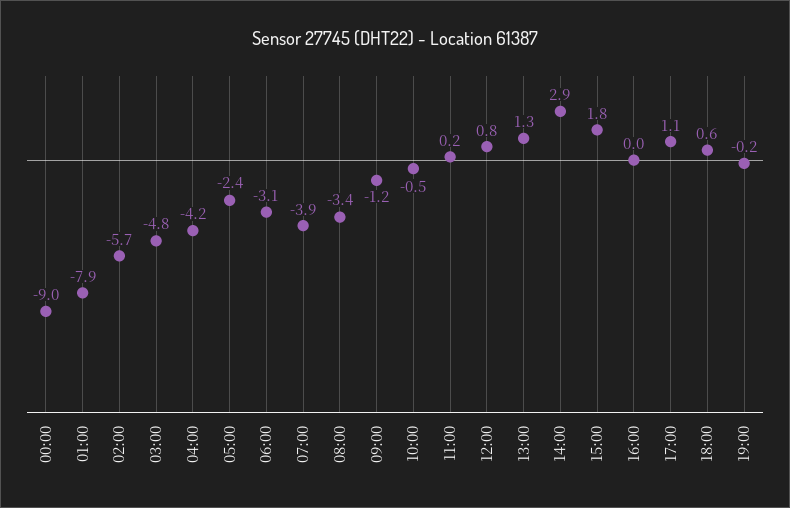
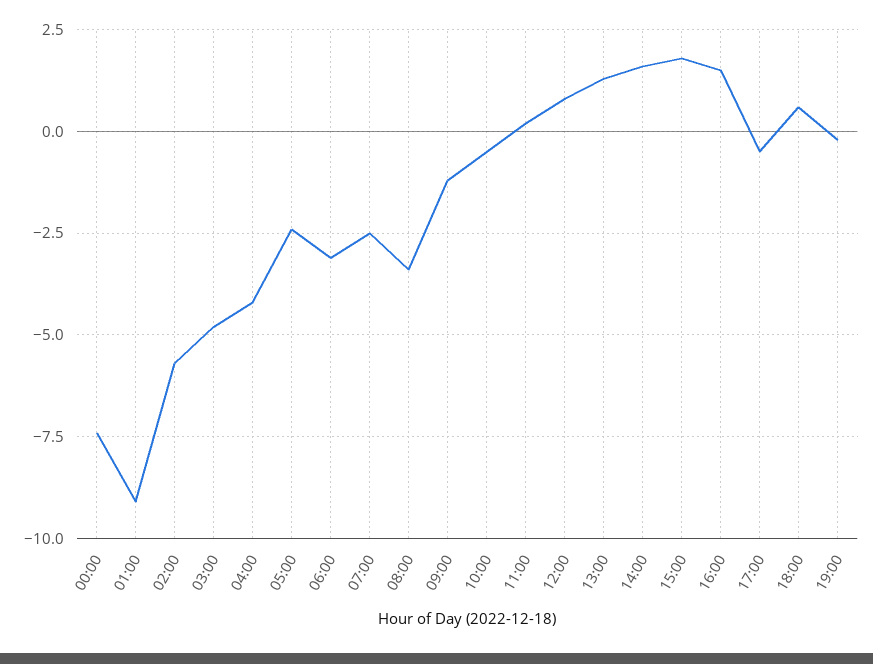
  {
-   "00:00": -9,
+   "00:00": -7.5,
-   "01:00": -7.9,
+   "01:00": -9,
    "02:00": -5.7,
    "03:00": -4.8,
    "04:00": -4.2,
    "05:00": -2.4,
    "06:00": -3.1,
-   "07:00": -3.9,
+   "07:00": -2.5,
    "08:00": -3.4,
    "09:00": -1.2,
    "10:00": -0.5,
    "11:00": 0.2,
    "12:00": 0.8,
    "13:00": 1.3,
-   "14:00": 2.9,
+   "14:00": 1.5,
    "15:00": 1.8,
-   "16:00": 0,
+   "16:00": 1.5,
-   "17:00": 1.1,
+   "17:00": -0.5,
    "18:00": 0.6,
    "19:00": -0.2
  }

